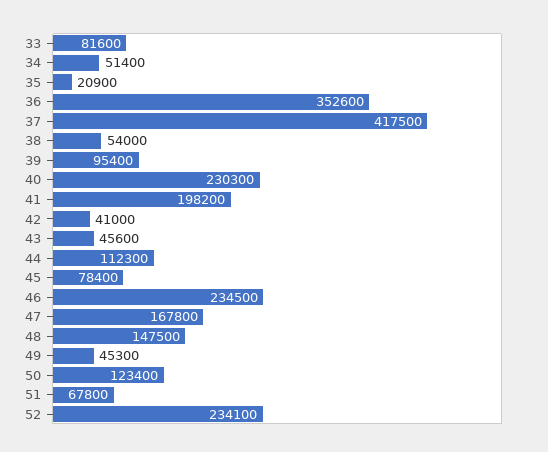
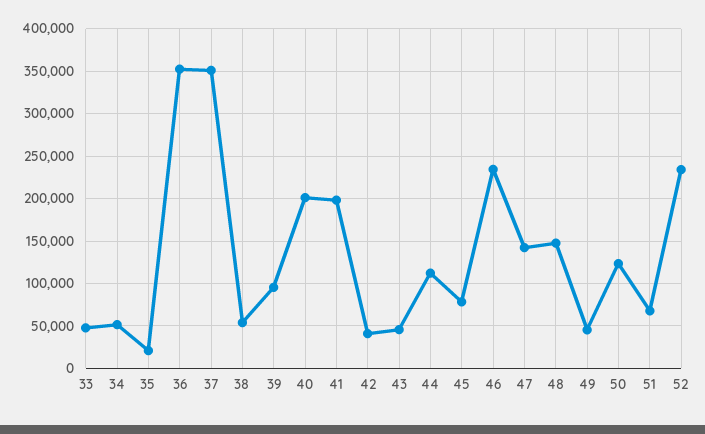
  {
-   "33": 81600,
+   "33": 50000,
    "34": 51400,
    "35": 20900,
    "36": 352600,
-   "37": 417500,
+   "37": 350000,
    "38": 54000,
    "39": 95400,
-   "40": 230300,
+   "40": 200000,
    "41": 198200,
    "42": 41000,
    "43": 45600,
    "44": 112300,
    "45": 78400,
    "46": 234500,
-   "47": 167800,
+   "47": 140000,
    "48": 147500,
    "49": 45300,
    "50": 123400,
    "51": 67800,
    "52": 234100
  }

